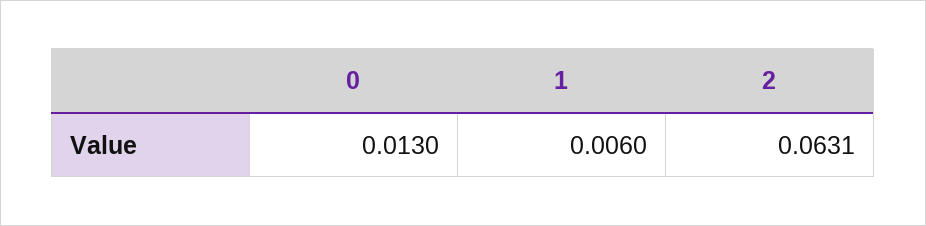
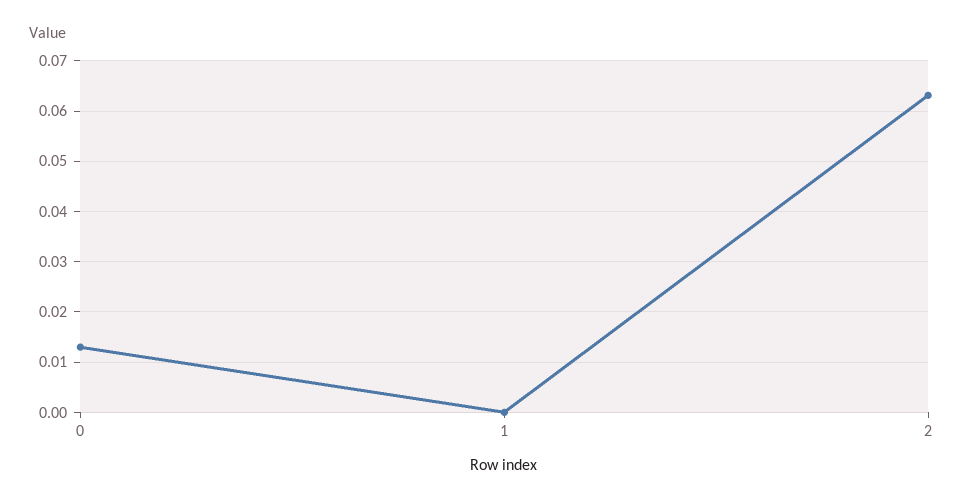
  {
    "0": 0.013,
-   "1": 0.006,
+   "1": 0,
    "2": 0.0631
  }

